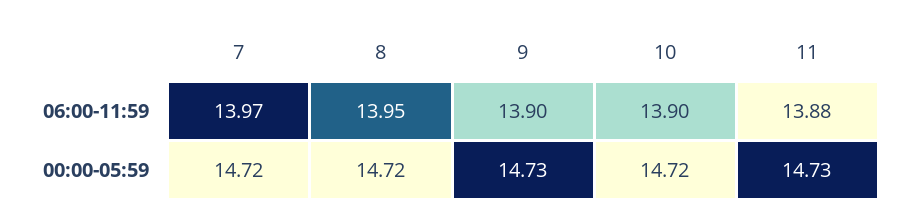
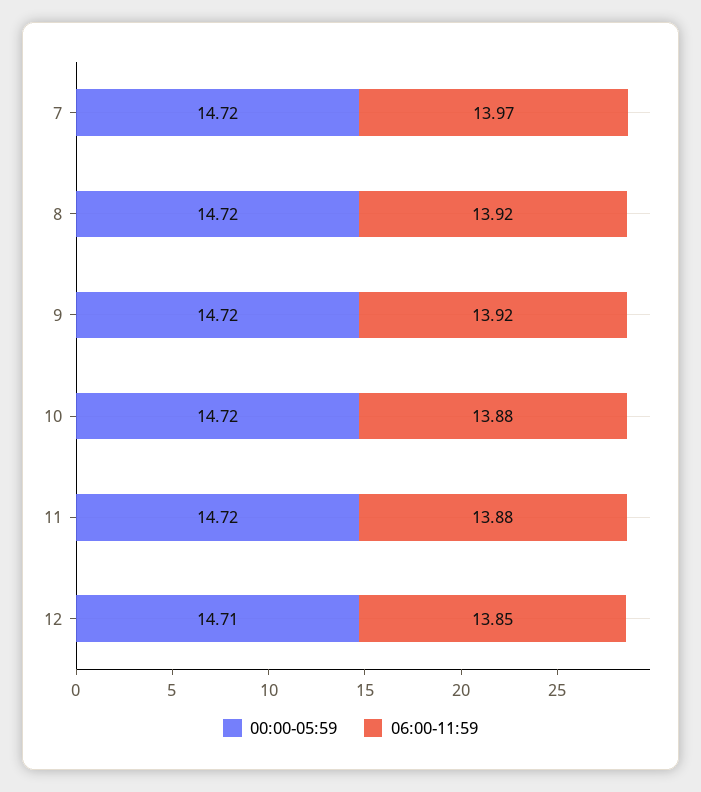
  {
    "06:00-11:59": {
      "7": 13.97,
-     "8": 13.95,
+     "8": 13.92,
-     "9": 13.9,
+     "9": 13.92,
-     "10": 13.9,
+     "10": 13.88,
-     "11": 13.88
+     "11": 13.88,
+     "12": 13.85
    },
    "00:00-05:59": {
      "7": 14.72,
      "8": 14.72,
-     "9": 14.73,
+     "9": 14.72,
      "10": 14.72,
-     "11": 14.73
+     "11": 14.72,
+     "12": 14.71
    }
  }

